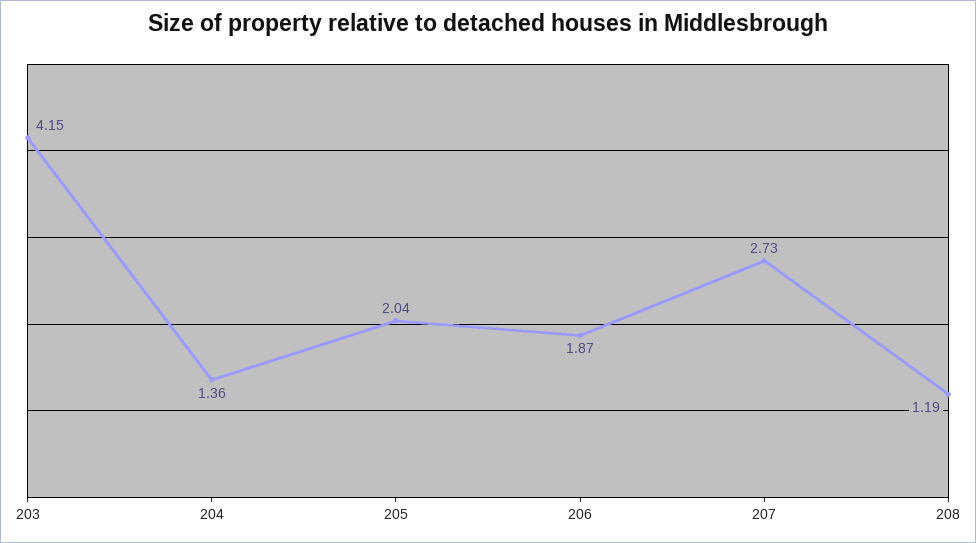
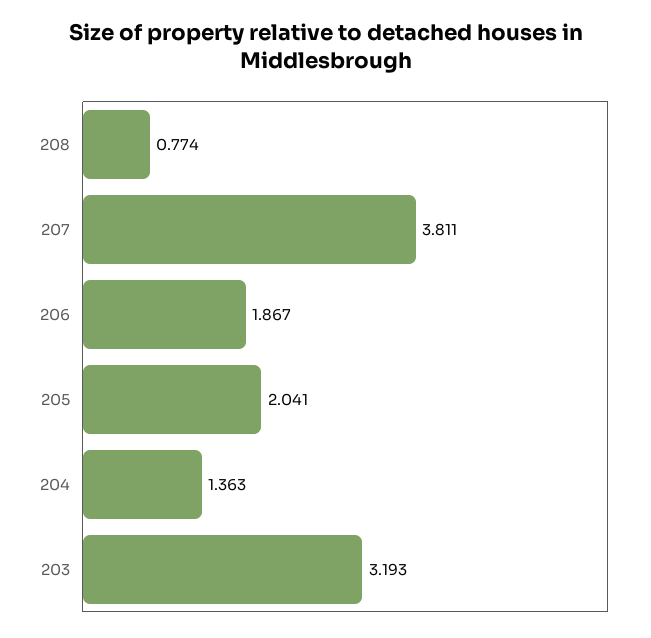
  {
-   "203": 4.15,
+   "203": 3.193,
    "204": 1.363,
    "205": 2.041,
    "206": 1.867,
-   "207": 2.73,
+   "207": 3.811,
-   "208": 1.19
+   "208": 0.774
  }

